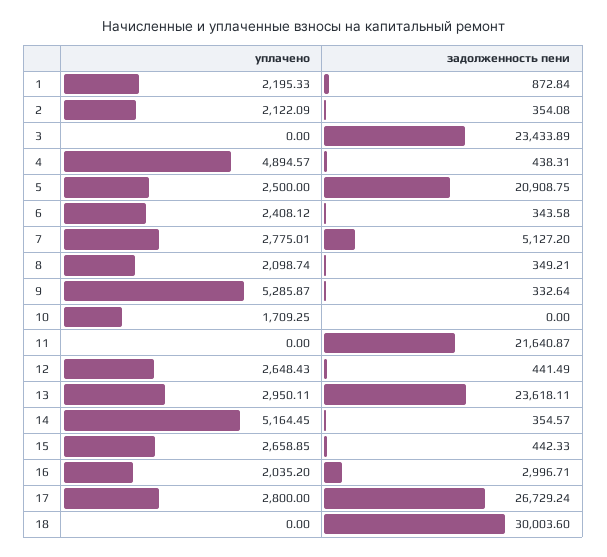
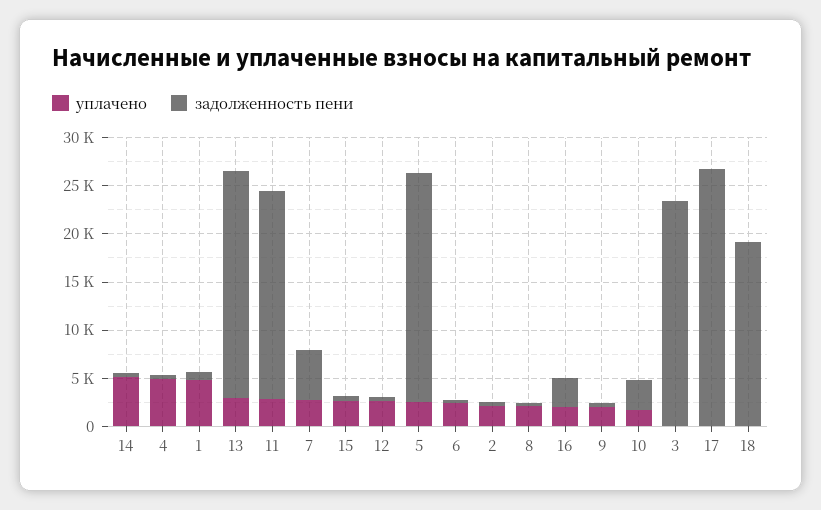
  {
    "уплачено": {
-     "1": 2195.33,
+     "1": 5000,
      "2": 2122.09,
      "3": 0,
      "4": 4894.57,
      "5": 2500,
      "6": 2408.12,
      "7": 2775.01,
      "8": 2098.74,
-     "9": 5285.87,
+     "9": 2000,
      "10": 1709.25,
-     "11": 0,
+     "11": 3000,
      "12": 2648.43,
      "13": 2950.11,
      "14": 5164.45,
      "15": 2658.85,
      "16": 2035.2,
-     "17": 2800,
+     "17": 0,
      "18": 0
    },
    "задолженность пени": {
      "1": 872.84,
      "2": 354.08,
      "3": 23433.89,
      "4": 438.31,
-     "5": 20908.75,
+     "5": 24000,
      "6": 343.58,
      "7": 5127.2,
      "8": 349.21,
      "9": 332.64,
-     "10": 0,
+     "10": 3000,
      "11": 21640.87,
      "12": 441.49,
      "13": 23618.11,
      "14": 354.57,
      "15": 442.33,
      "16": 2996.71,
      "17": 26729.24,
-     "18": 30003.6
+     "18": 19000
    }
  }

